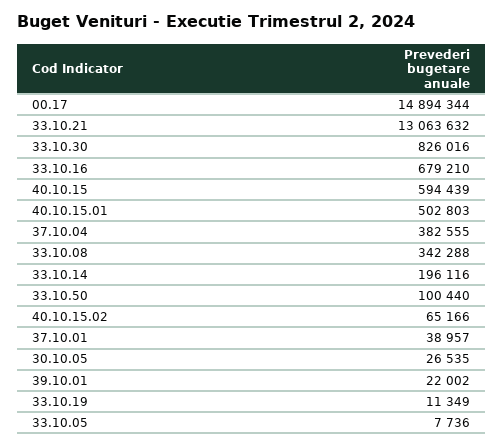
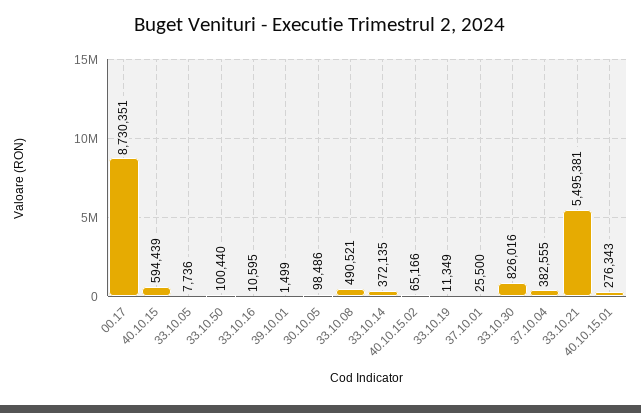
  {
-   "00.17": 14894344,
+   "00.17": 8730351,
-   "33.10.21": 13063632,
+   "33.10.21": 5495381,
    "33.10.30": 826016,
-   "33.10.16": 679210,
+   "33.10.16": 10595,
    "40.10.15": 594439,
-   "40.10.15.01": 502803,
+   "40.10.15.01": 276343,
    "37.10.04": 382555,
-   "33.10.08": 342288,
+   "33.10.08": 490521,
-   "33.10.14": 196116,
+   "33.10.14": 372135,
    "33.10.50": 100440,
    "40.10.15.02": 65166,
-   "37.10.01": 38957,
+   "37.10.01": 25500,
-   "30.10.05": 26535,
+   "30.10.05": 98486,
-   "39.10.01": 22002,
+   "39.10.01": 1499,
    "33.10.19": 11349,
    "33.10.05": 7736
  }

